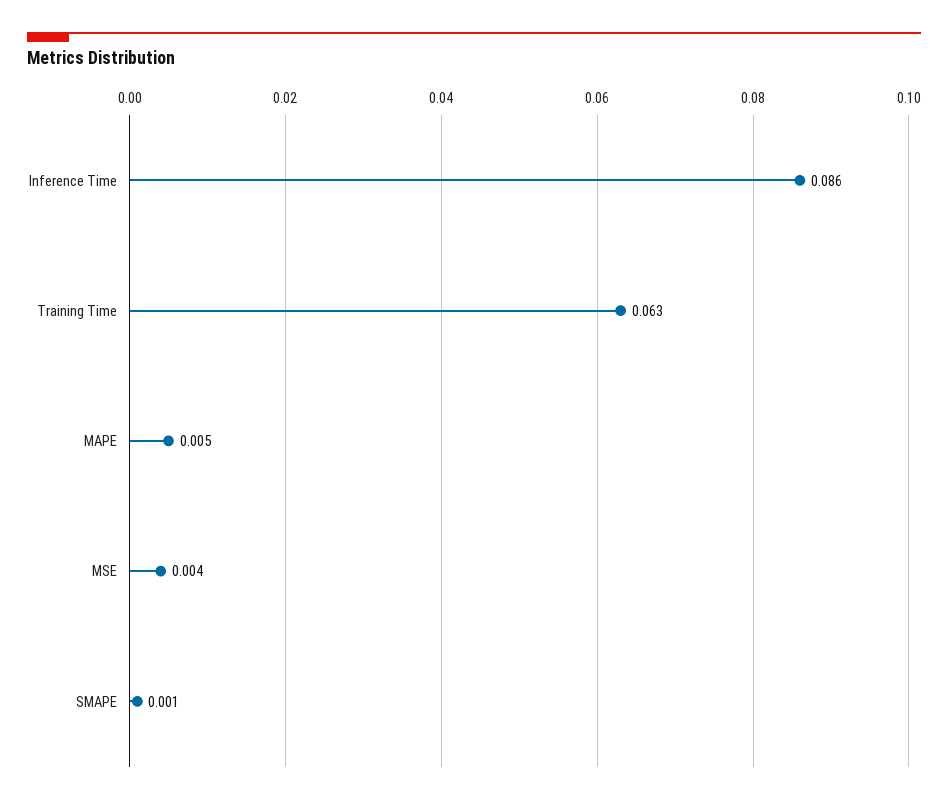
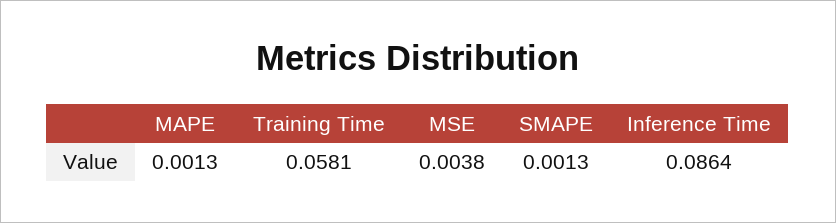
  {
    "Inference Time": 0.0864,
-   "Training Time": 0.063,
+   "Training Time": 0.0581,
-   "MAPE": 0.005,
+   "MAPE": 0.0013,
    "MSE": 0.0038,
    "SMAPE": 0.0013
  }

